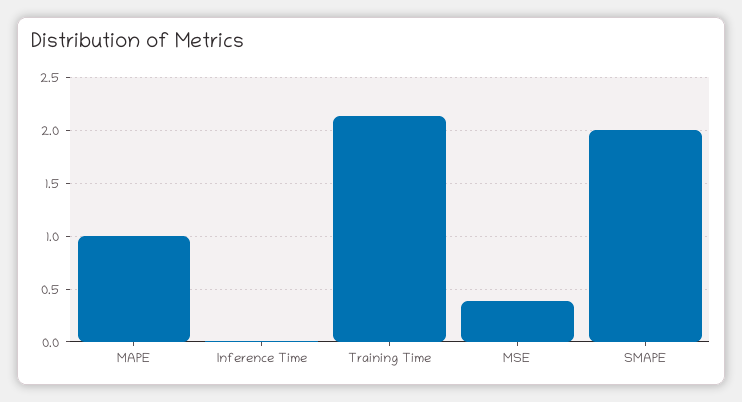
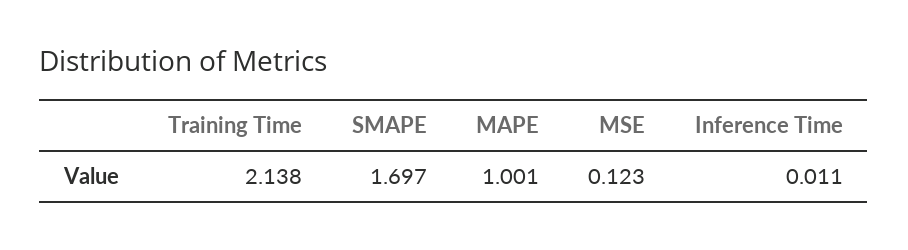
  {
    "MAPE": 1.001,
    "Inference Time": 0.011,
    "Training Time": 2.138,
-   "MSE": 0.4,
+   "MSE": 0.123,
-   "SMAPE": 2
+   "SMAPE": 1.697
  }

